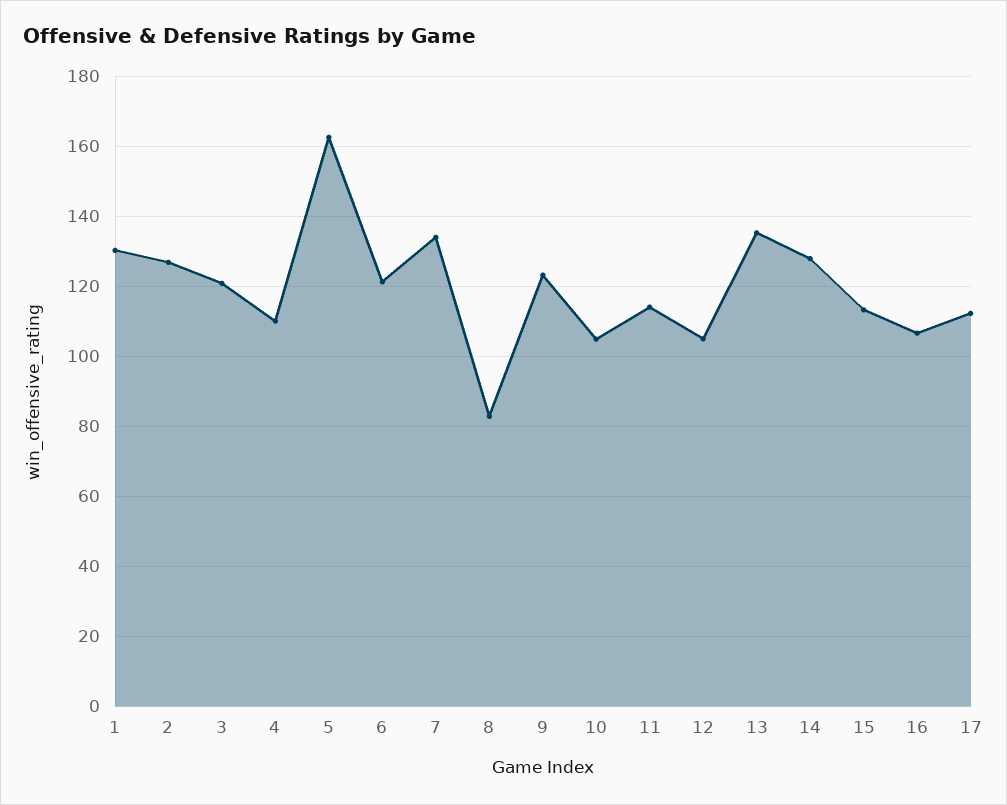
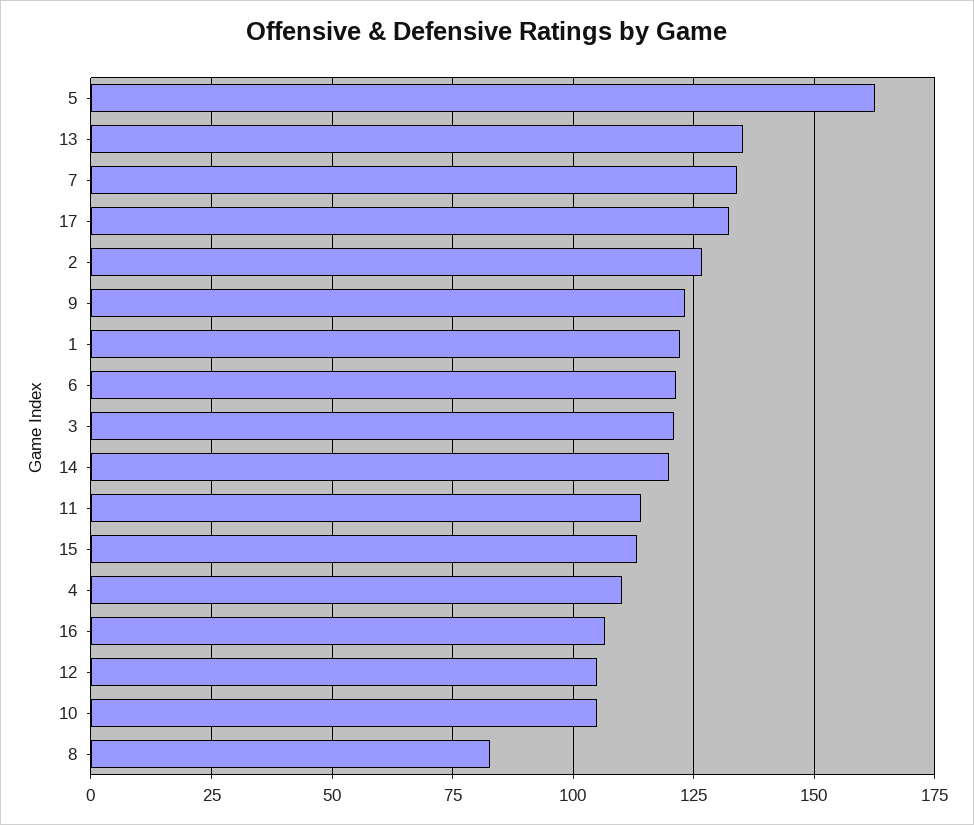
  {
-   "1": 130,
+   "1": 122.5,
    "2": 126,
    "3": 120,
    "4": 110,
    "5": 162,
    "6": 122,
    "7": 134,
    "8": 82,
    "9": 124,
    "10": 104,
    "11": 114,
    "12": 104,
    "13": 136,
-   "14": 128,
+   "14": 120,
    "15": 114,
    "16": 106,
-   "17": 112
+   "17": 132.5
  }

